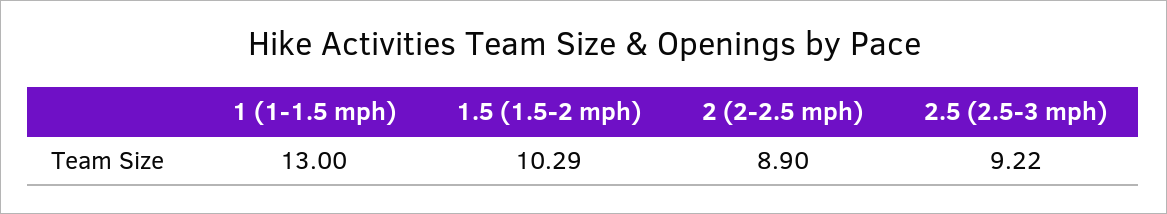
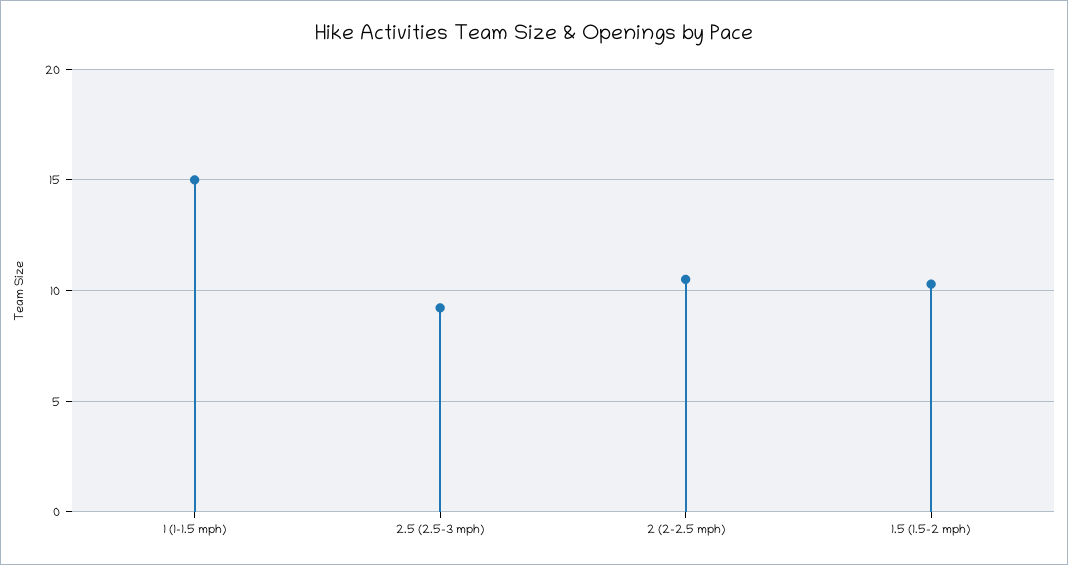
  {
-   "1 (1-1.5 mph)": 13,
+   "1 (1-1.5 mph)": 15,
    "1.5 (1.5-2 mph)": 10.29,
-   "2 (2-2.5 mph)": 8.9,
+   "2 (2-2.5 mph)": 10.5,
    "2.5 (2.5-3 mph)": 9.22
  }

